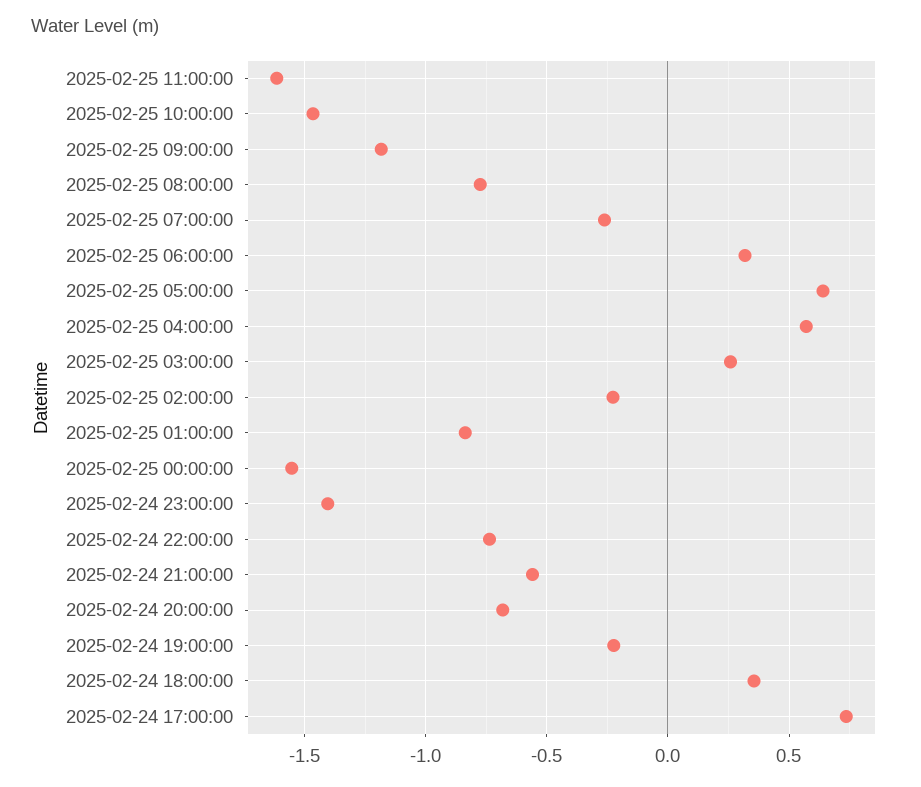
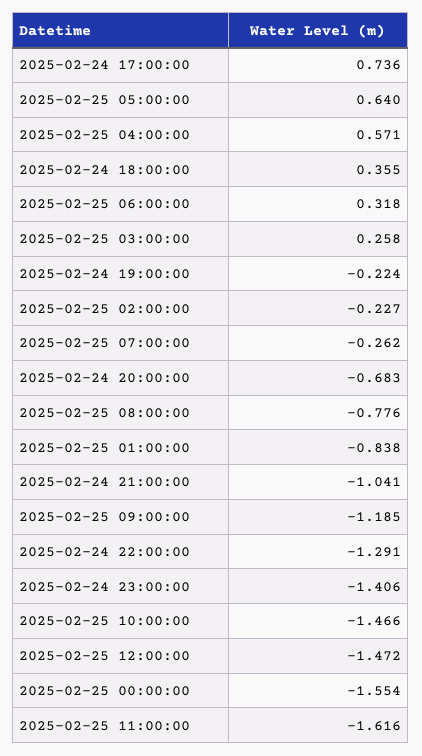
  {
    "2025-02-25 11:00:00": -1.616,
    "2025-02-25 10:00:00": -1.466,
    "2025-02-25 09:00:00": -1.185,
    "2025-02-25 08:00:00": -0.776,
    "2025-02-25 07:00:00": -0.262,
    "2025-02-25 06:00:00": 0.318,
    "2025-02-25 05:00:00": 0.64,
    "2025-02-25 04:00:00": 0.571,
    "2025-02-25 03:00:00": 0.258,
    "2025-02-25 02:00:00": -0.227,
    "2025-02-25 01:00:00": -0.838,
    "2025-02-25 00:00:00": -1.554,
    "2025-02-24 23:00:00": -1.406,
-   "2025-02-24 22:00:00": -0.75,
+   "2025-02-24 22:00:00": -1.291,
-   "2025-02-24 21:00:00": -0.55,
+   "2025-02-24 21:00:00": -1.041,
    "2025-02-24 20:00:00": -0.683,
    "2025-02-24 19:00:00": -0.224,
    "2025-02-24 18:00:00": 0.355,
-   "2025-02-24 17:00:00": 0.736
+   "2025-02-24 17:00:00": 0.736,
+   "2025-02-25 12:00:00": -1.472
  }

